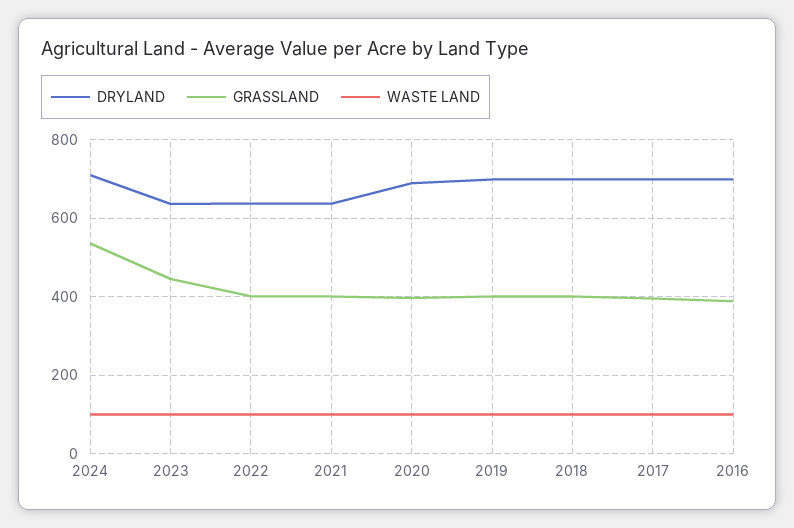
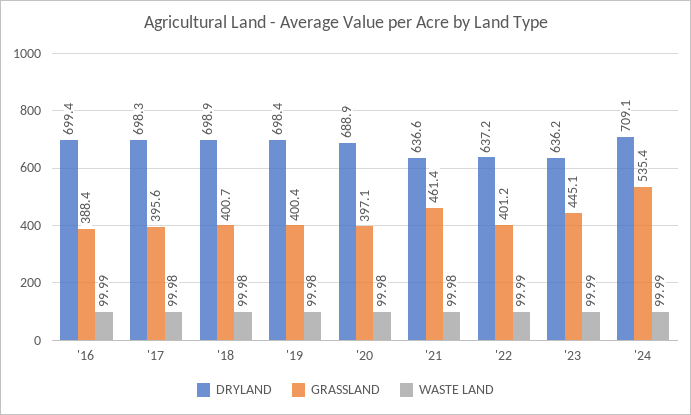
  {
    "DRYLAND": {
      "2024": 709.1,
      "2023": 636.2,
      "2022": 637.2,
      "2021": 636.6,
      "2020": 688.9,
      "2019": 698.4,
      "2018": 698.9,
      "2017": 698.3,
      "2016": 699.4
    },
    "GRASSLAND": {
      "2024": 535.4,
      "2023": 445.1,
      "2022": 401.2,
-     "2021": 400,
+     "2021": 461.4,
      "2020": 397.1,
      "2019": 400.4,
      "2018": 400.7,
      "2017": 395.6,
      "2016": 388.4
    },
    "WASTE LAND": {
      "2024": 99.99,
      "2023": 99.99,
      "2022": 99.99,
      "2021": 99.98,
      "2020": 99.98,
      "2019": 99.98,
      "2018": 99.98,
      "2017": 99.98,
      "2016": 99.99
    }
  }

